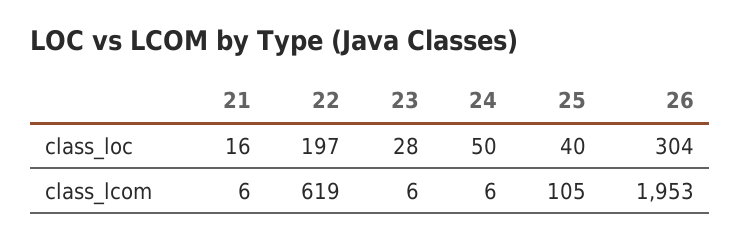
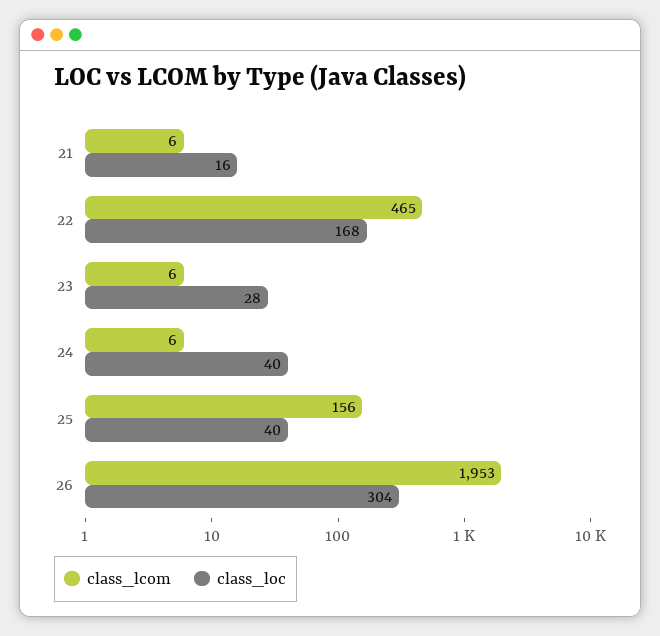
  {
    "class_loc": {
      "21": 16,
-     "22": 197,
+     "22": 168,
      "23": 28,
-     "24": 50,
+     "24": 40,
      "25": 40,
      "26": 304
    },
    "class_lcom": {
      "21": 6,
-     "22": 619,
+     "22": 465,
      "23": 6,
      "24": 6,
-     "25": 105,
+     "25": 156,
      "26": 1953
    }
  }

